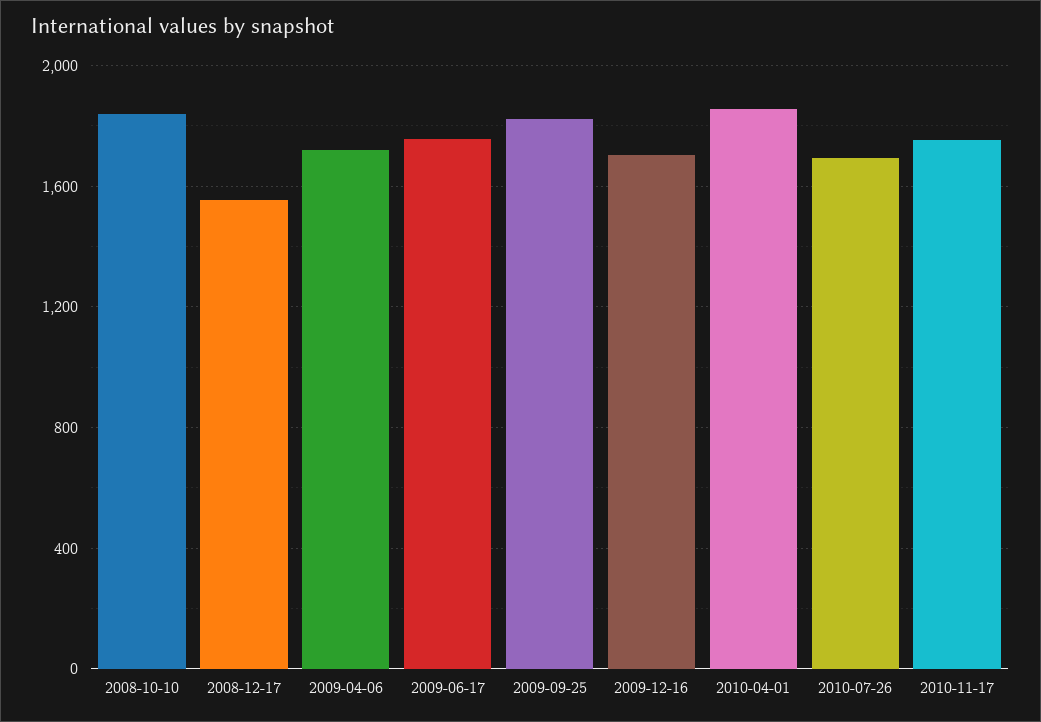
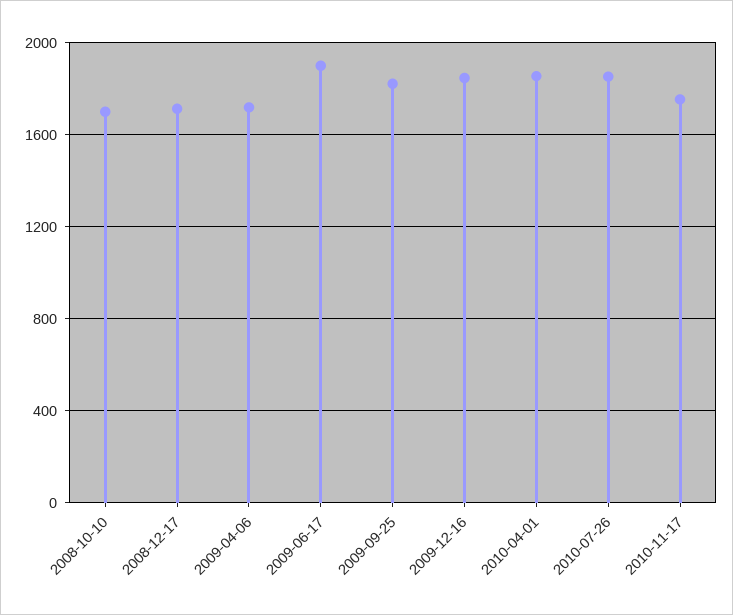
  {
-   "2008-10-10": 1850,
+   "2008-10-10": 1700,
-   "2008-12-17": 1550,
+   "2008-12-17": 1700,
    "2009-04-06": 1700,
-   "2009-06-17": 1750,
+   "2009-06-17": 1900,
    "2009-09-25": 1800,
-   "2009-12-16": 1700,
+   "2009-12-16": 1850,
    "2010-04-01": 1850,
-   "2010-07-26": 1700,
+   "2010-07-26": 1850,
    "2010-11-17": 1750
  }

